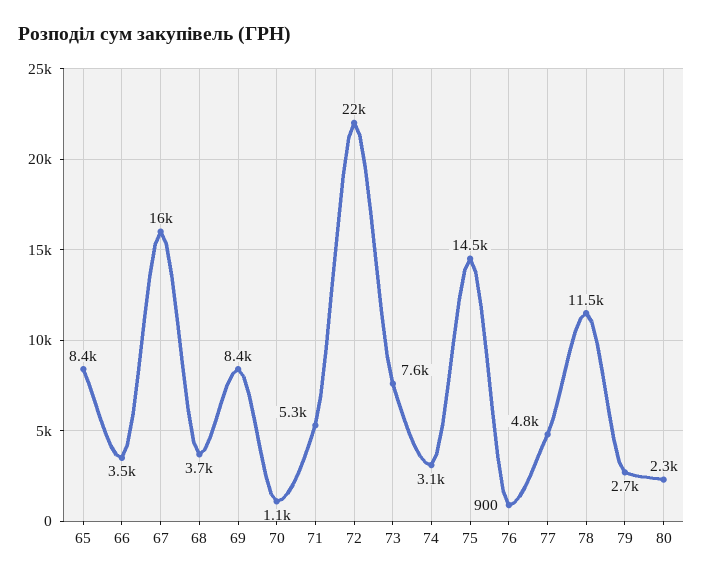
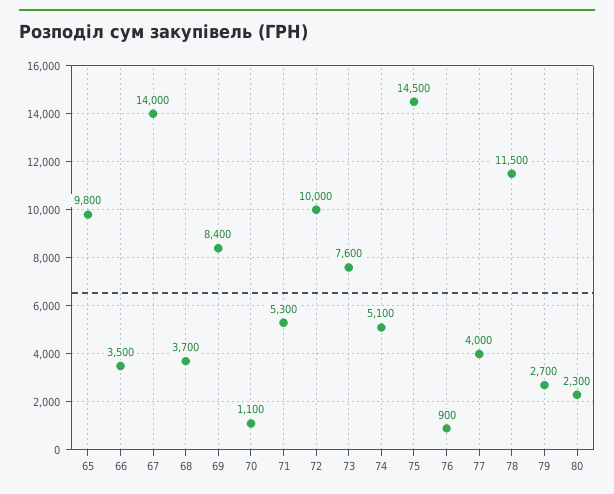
  {
-   "65": 8400,
+   "65": 9800,
    "66": 3500,
-   "67": 16000,
+   "67": 14000,
    "68": 3700,
    "69": 8400,
    "70": 1100,
    "71": 5300,
-   "72": 22000,
+   "72": 10000,
    "73": 7600,
-   "74": 3100,
+   "74": 5100,
    "75": 14500,
    "76": 900,
-   "77": 4800,
+   "77": 4000,
    "78": 11500,
    "79": 2700,
    "80": 2300
  }

